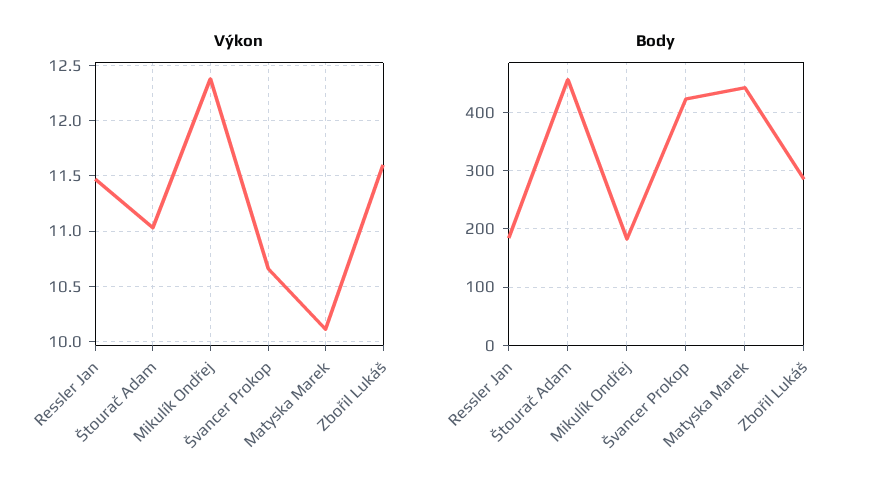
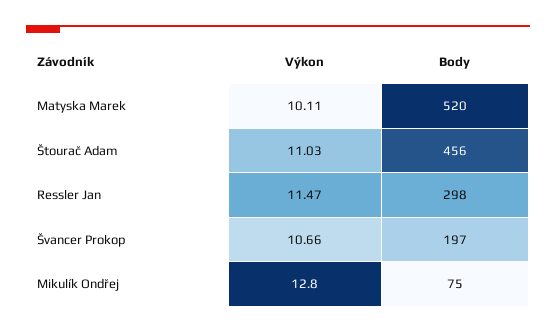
  {
    "Výkon": {
      "Ressler Jan": 11.47,
      "Štourač Adam": 11.03,
-     "Mikulík Ondřej": 12.4,
+     "Mikulík Ondřej": 12.8,
      "Švancer Prokop": 10.66,
-     "Matyska Marek": 10.11,
+     "Matyska Marek": 10.11
-     "Zbořil Lukáš": 11.6
    },
    "Body": {
-     "Ressler Jan": 180,
+     "Ressler Jan": 298,
      "Štourač Adam": 456,
-     "Mikulík Ondřej": 180,
+     "Mikulík Ondřej": 75,
-     "Švancer Prokop": 420,
+     "Švancer Prokop": 197,
-     "Matyska Marek": 440,
+     "Matyska Marek": 520
-     "Zbořil Lukáš": 280
    }
  }

